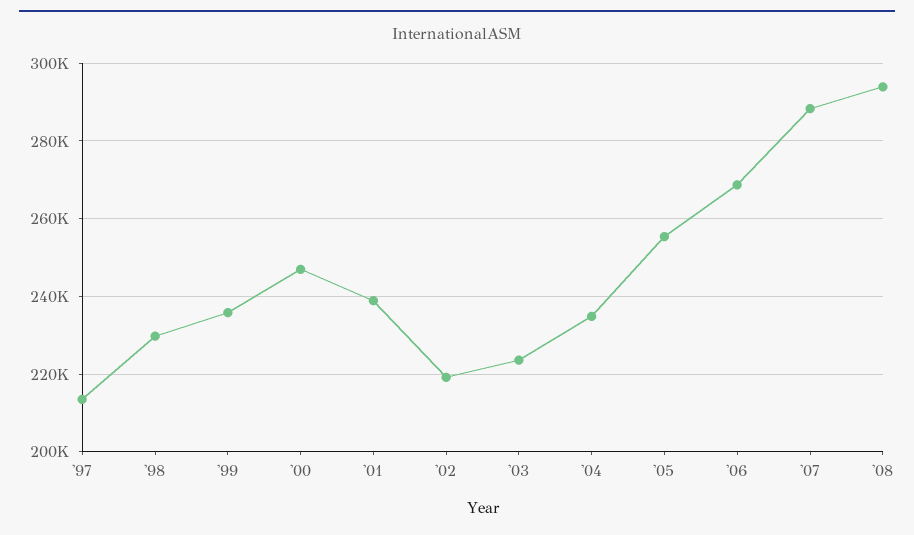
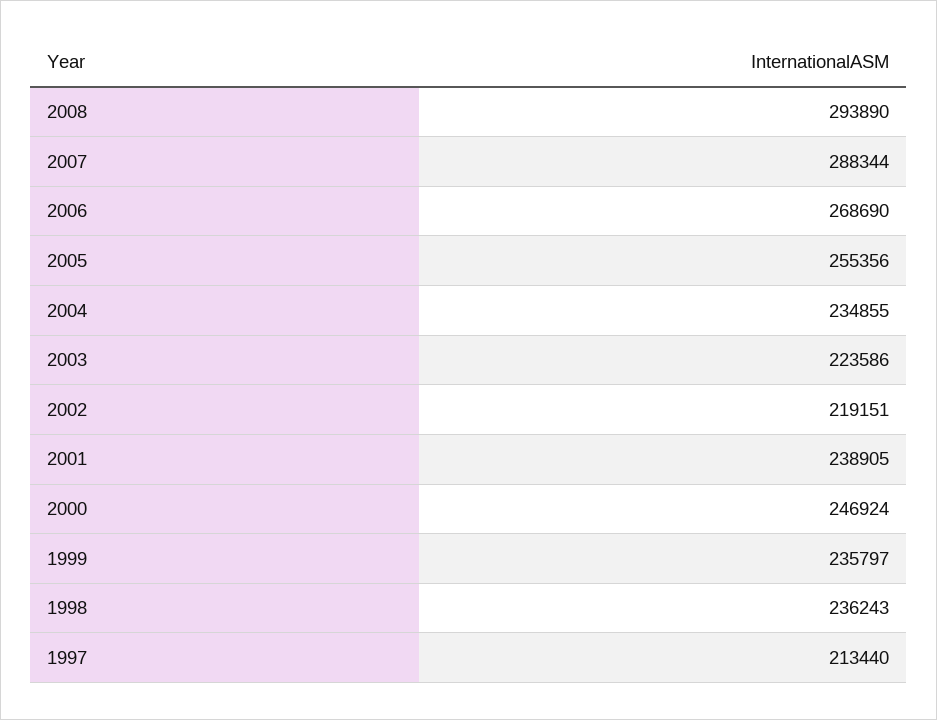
  {
    "'97": 213440,
-   "'98": 230000,
+   "'98": 236243,
    "'99": 235797,
    "'00": 246924,
    "'01": 238905,
    "'02": 219151,
    "'03": 223586,
    "'04": 234855,
    "'05": 255356,
    "'06": 268690,
    "'07": 288344,
    "'08": 293890
  }

